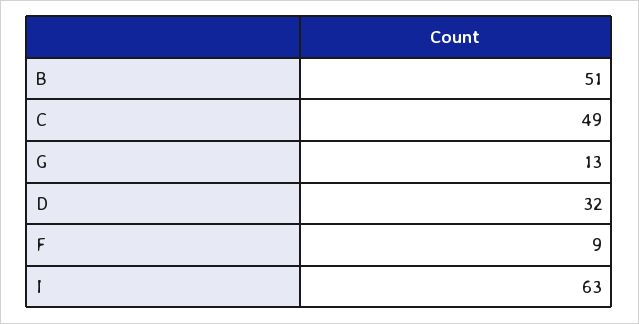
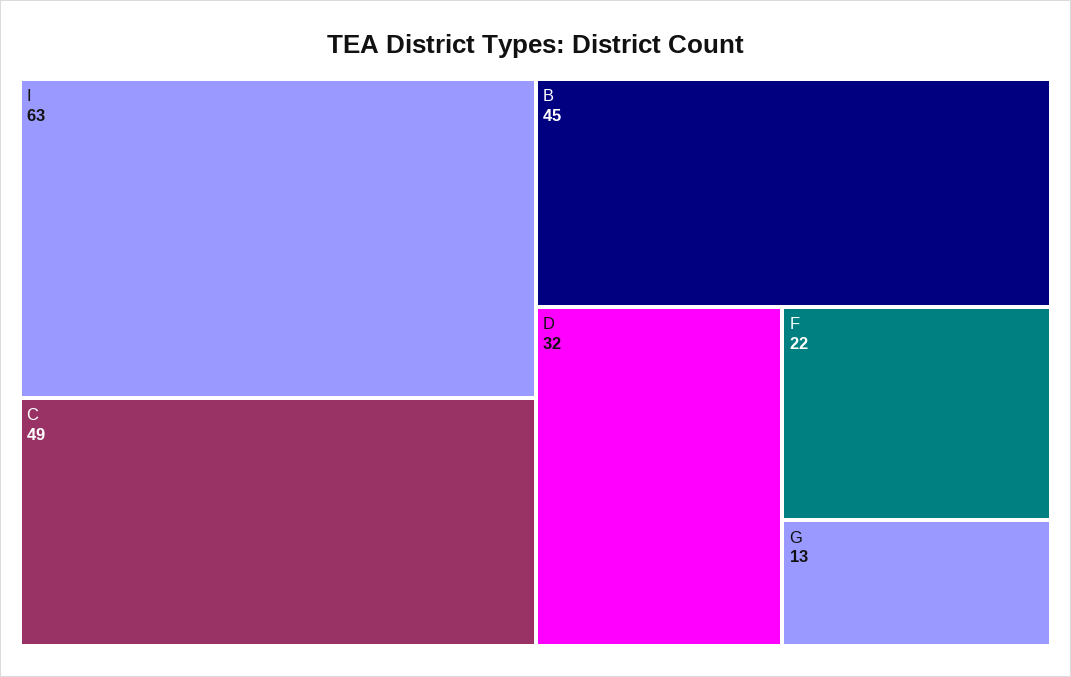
  {
-   "B": 51,
+   "B": 45,
    "C": 49,
    "G": 13,
    "D": 32,
-   "F": 9,
+   "F": 22,
    "I": 63
  }

